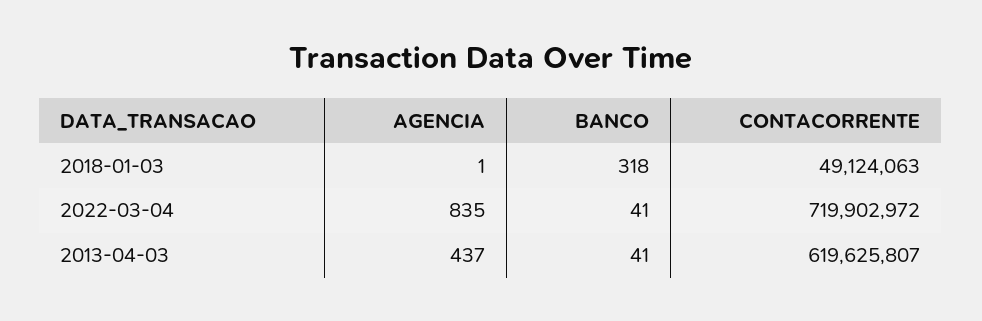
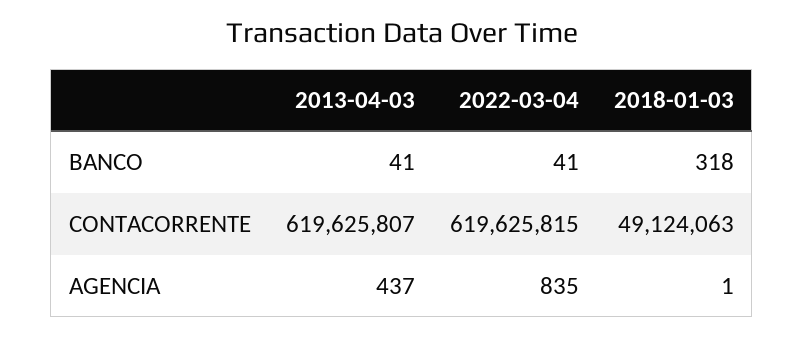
  {
    "AGENCIA": {
      "2018-01-03": 1,
      "2022-03-04": 835,
      "2013-04-03": 437
    },
    "BANCO": {
      "2018-01-03": 318,
      "2022-03-04": 41,
      "2013-04-03": 41
    },
    "CONTACORRENTE": {
      "2018-01-03": 49124063,
-     "2022-03-04": 719902972,
+     "2022-03-04": 619625815,
      "2013-04-03": 619625807
    }
  }

